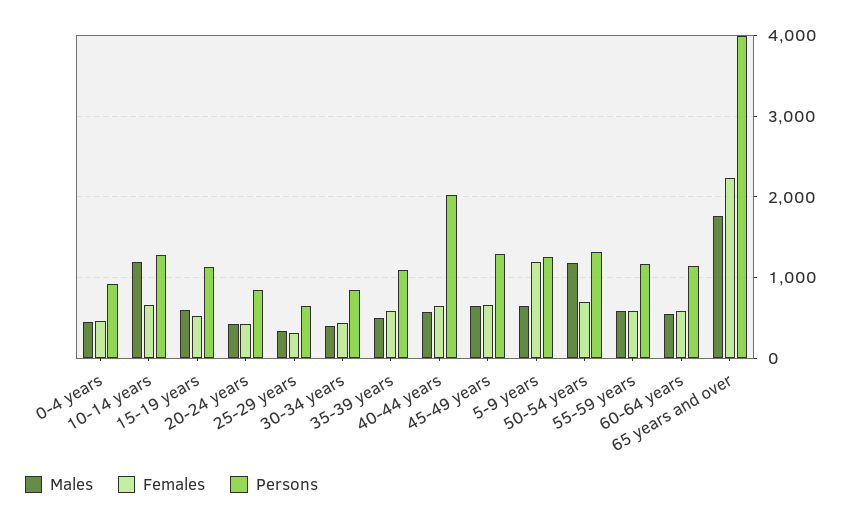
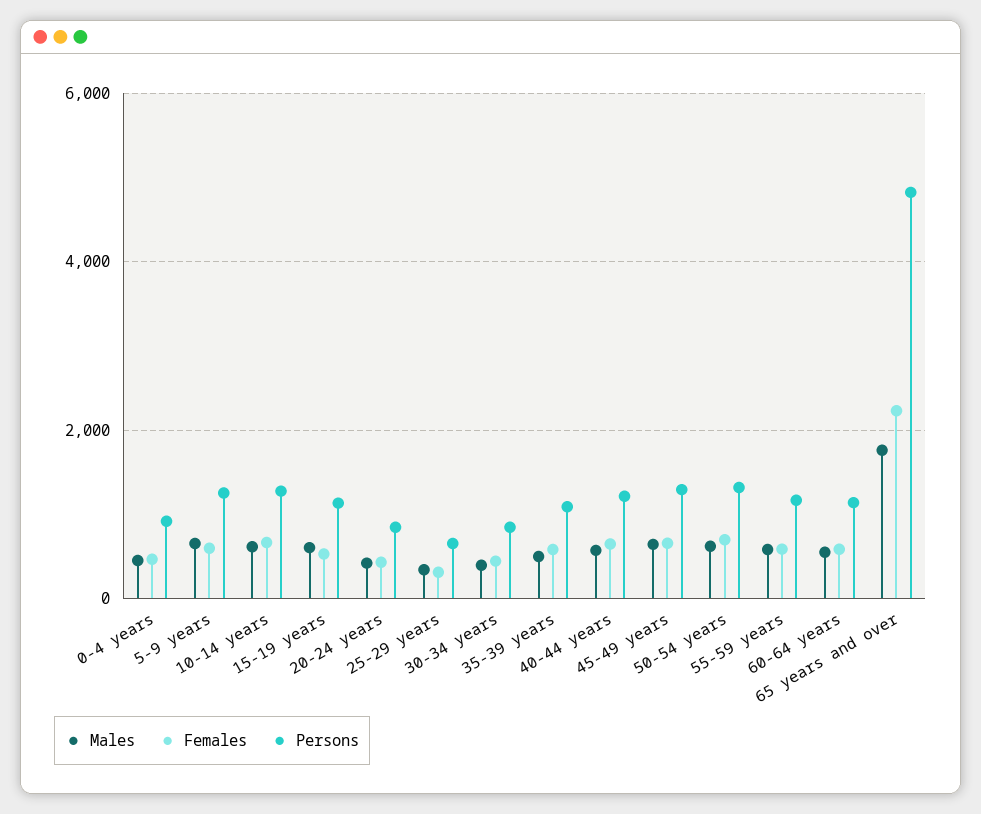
  {
    "Males": {
      "0-4 years": 500,
-     "10-14 years": 1200,
+     "10-14 years": 600,
      "15-19 years": 600,
      "20-24 years": 400,
      "25-29 years": 300,
      "30-34 years": 400,
      "35-39 years": 500,
      "40-44 years": 600,
      "45-49 years": 600,
      "5-9 years": 700,
-     "50-54 years": 1200,
+     "50-54 years": 600,
      "55-59 years": 600,
      "60-64 years": 500,
      "65 years and over": 1800
    },
    "Females": {
      "0-4 years": 500,
      "10-14 years": 700,
      "15-19 years": 500,
      "20-24 years": 400,
      "25-29 years": 300,
      "30-34 years": 400,
      "35-39 years": 600,
      "40-44 years": 600,
      "45-49 years": 700,
-     "5-9 years": 1200,
+     "5-9 years": 600,
      "50-54 years": 700,
      "55-59 years": 600,
      "60-64 years": 600,
      "65 years and over": 2200
    },
    "Persons": {
      "0-4 years": 900,
      "10-14 years": 1300,
      "15-19 years": 1100,
      "20-24 years": 800,
      "25-29 years": 700,
      "30-34 years": 800,
      "35-39 years": 1100,
-     "40-44 years": 2000,
+     "40-44 years": 1200,
      "45-49 years": 1300,
      "5-9 years": 1300,
      "50-54 years": 1300,
      "55-59 years": 1200,
      "60-64 years": 1100,
-     "65 years and over": 4000
+     "65 years and over": 4800
    }
  }

